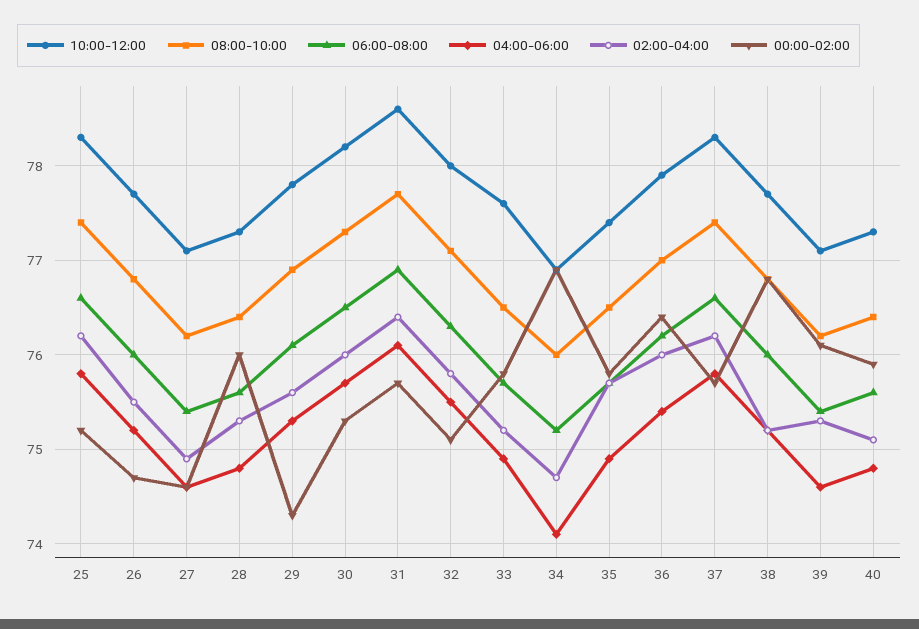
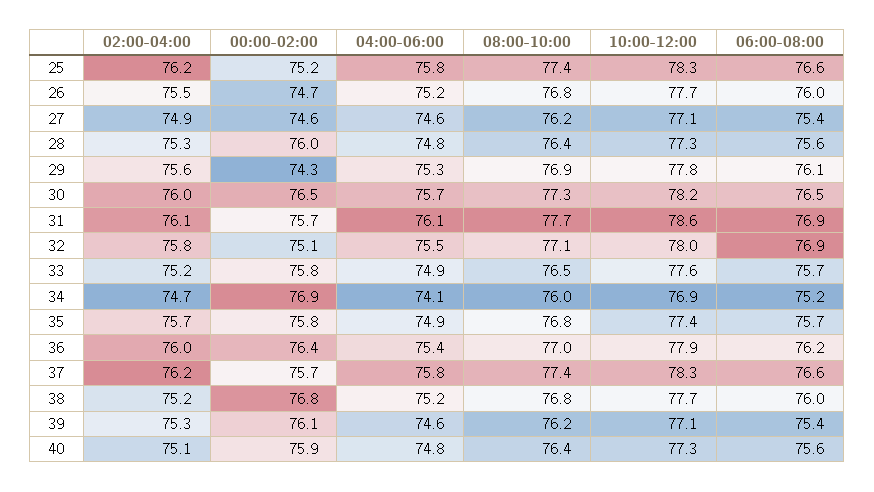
  {
    "10:00-12:00": {
      "25": 78.3,
      "26": 77.7,
      "27": 77.1,
      "28": 77.3,
      "29": 77.8,
      "30": 78.2,
      "31": 78.6,
      "32": 78,
      "33": 77.6,
      "34": 76.9,
      "35": 77.4,
      "36": 77.9,
      "37": 78.3,
      "38": 77.7,
      "39": 77.1,
      "40": 77.3
    },
    "08:00-10:00": {
      "25": 77.4,
      "26": 76.8,
      "27": 76.2,
      "28": 76.4,
      "29": 76.9,
      "30": 77.3,
      "31": 77.7,
      "32": 77.1,
      "33": 76.5,
      "34": 76,
-     "35": 76.5,
+     "35": 76.8,
      "36": 77,
      "37": 77.4,
      "38": 76.8,
      "39": 76.2,
      "40": 76.4
    },
    "06:00-08:00": {
      "25": 76.6,
      "26": 76,
      "27": 75.4,
      "28": 75.6,
      "29": 76.1,
      "30": 76.5,
      "31": 76.9,
-     "32": 76.3,
+     "32": 76.9,
      "33": 75.7,
      "34": 75.2,
      "35": 75.7,
      "36": 76.2,
      "37": 76.6,
      "38": 76,
      "39": 75.4,
      "40": 75.6
    },
    "04:00-06:00": {
      "25": 75.8,
      "26": 75.2,
      "27": 74.6,
      "28": 74.8,
      "29": 75.3,
      "30": 75.7,
      "31": 76.1,
      "32": 75.5,
      "33": 74.9,
      "34": 74.1,
      "35": 74.9,
      "36": 75.4,
      "37": 75.8,
      "38": 75.2,
      "39": 74.6,
      "40": 74.8
    },
    "02:00-04:00": {
      "25": 76.2,
      "26": 75.5,
      "27": 74.9,
      "28": 75.3,
      "29": 75.6,
      "30": 76,
-     "31": 76.4,
+     "31": 76.1,
      "32": 75.8,
      "33": 75.2,
      "34": 74.7,
      "35": 75.7,
      "36": 76,
      "37": 76.2,
      "38": 75.2,
      "39": 75.3,
      "40": 75.1
    },
    "00:00-02:00": {
      "25": 75.2,
      "26": 74.7,
      "27": 74.6,
      "28": 76,
      "29": 74.3,
-     "30": 75.3,
+     "30": 76.5,
      "31": 75.7,
      "32": 75.1,
      "33": 75.8,
      "34": 76.9,
      "35": 75.8,
      "36": 76.4,
      "37": 75.7,
      "38": 76.8,
      "39": 76.1,
      "40": 75.9
    }
  }

